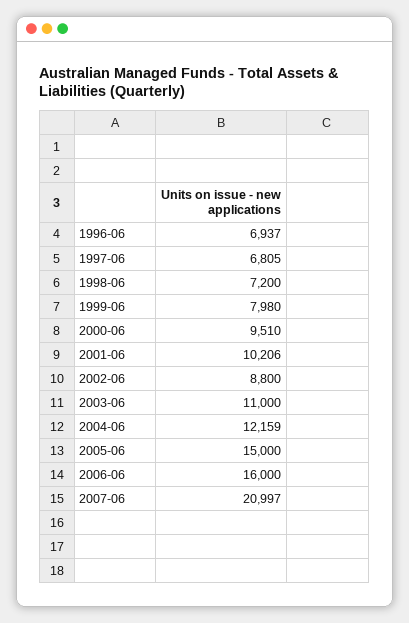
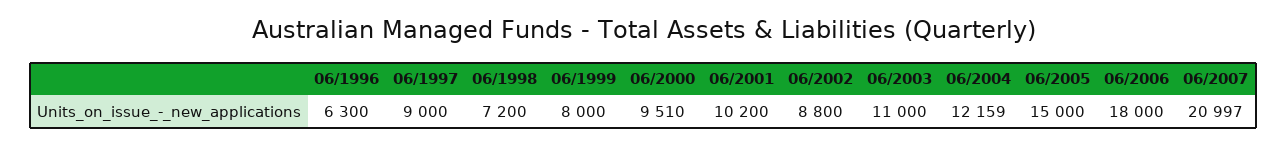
  {
-   "1996-06": 6937,
+   "1996-06": 6300,
-   "1997-06": 6805,
+   "1997-06": 9000,
    "1998-06": 7200,
-   "1999-06": 7980,
+   "1999-06": 8000,
    "2000-06": 9510,
-   "2001-06": 10206,
+   "2001-06": 10200,
    "2002-06": 8800,
    "2003-06": 11000,
    "2004-06": 12159,
    "2005-06": 15000,
-   "2006-06": 16000,
+   "2006-06": 18000,
    "2007-06": 20997
  }

